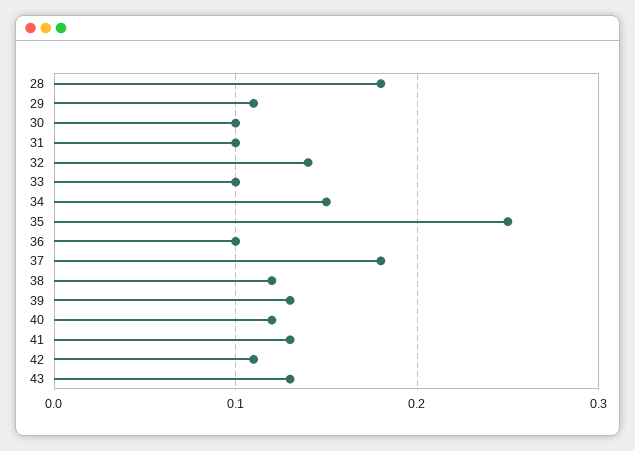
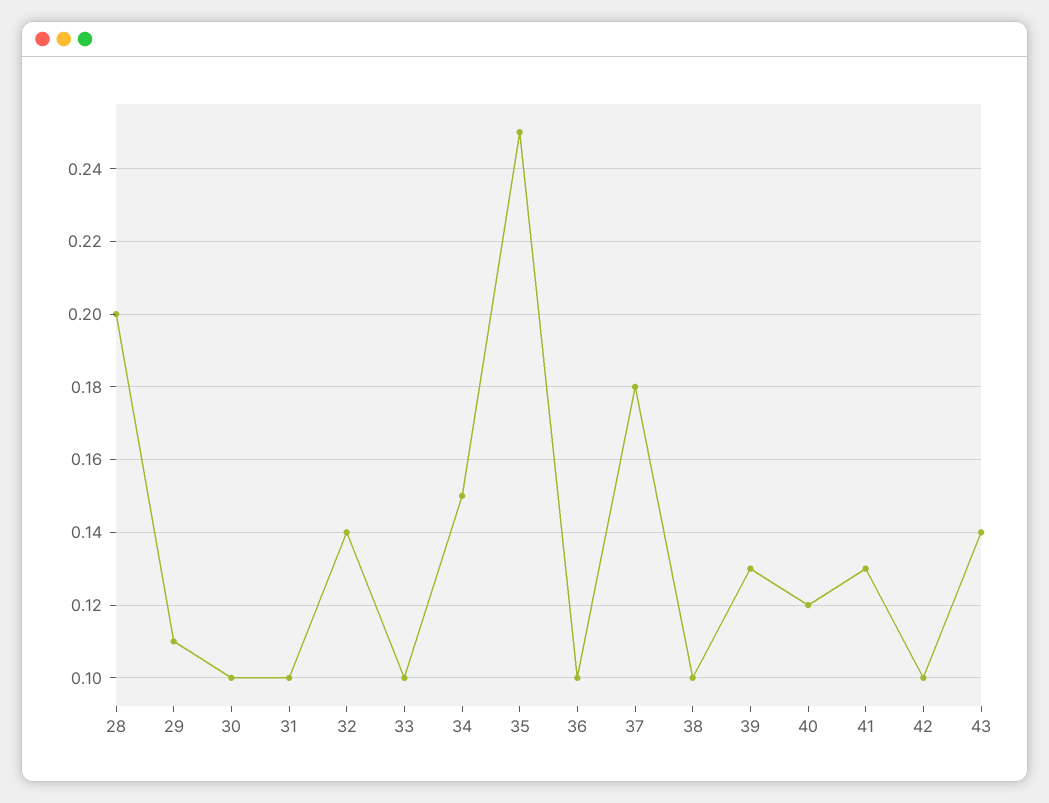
  {
-   "28": 0.18,
+   "28": 0.2,
    "29": 0.11,
    "30": 0.1,
    "31": 0.1,
    "32": 0.14,
    "33": 0.1,
    "34": 0.15,
    "35": 0.25,
    "36": 0.1,
    "37": 0.18,
-   "38": 0.12,
+   "38": 0.1,
    "39": 0.13,
    "40": 0.12,
    "41": 0.13,
-   "42": 0.11,
+   "42": 0.1,
-   "43": 0.13
+   "43": 0.14
  }

